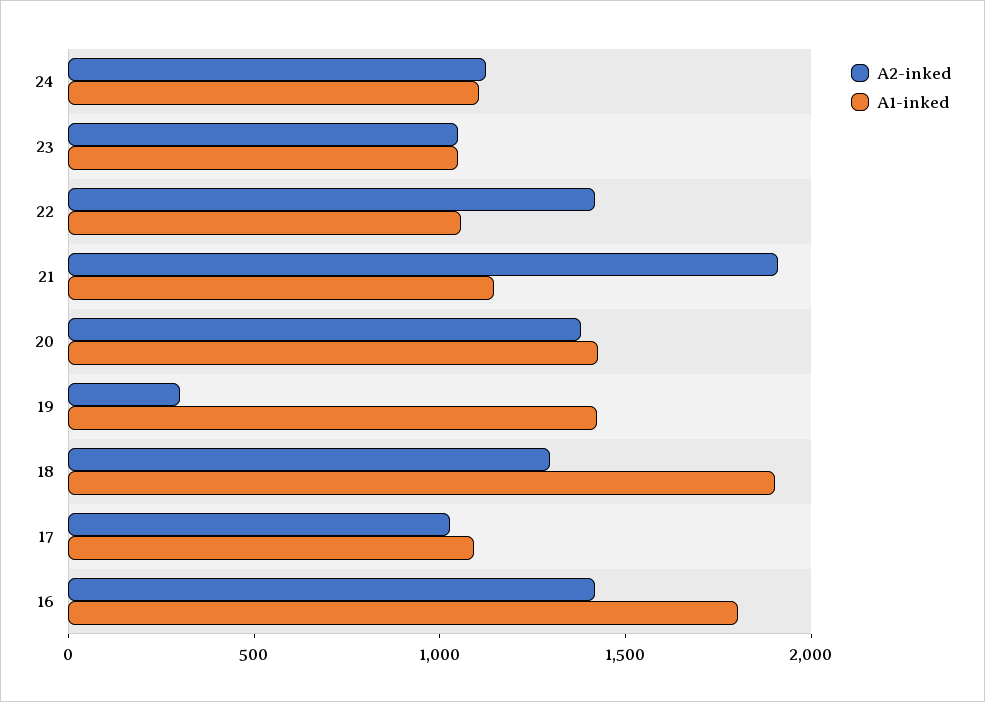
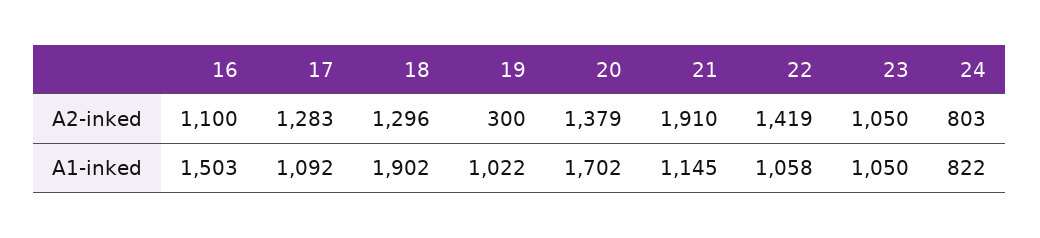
  {
    "A2-inked": {
-     "24": 1100,
+     "24": 803,
      "23": 1050,
      "22": 1419,
      "21": 1910,
      "20": 1379,
      "19": 300,
      "18": 1296,
-     "17": 1000,
+     "17": 1283,
-     "16": 1400
+     "16": 1100
    },
    "A1-inked": {
-     "24": 1100,
+     "24": 822,
      "23": 1050,
      "22": 1058,
      "21": 1145,
-     "20": 1400,
+     "20": 1702,
-     "19": 1400,
+     "19": 1022,
      "18": 1902,
      "17": 1092,
-     "16": 1800
+     "16": 1503
    }
  }

